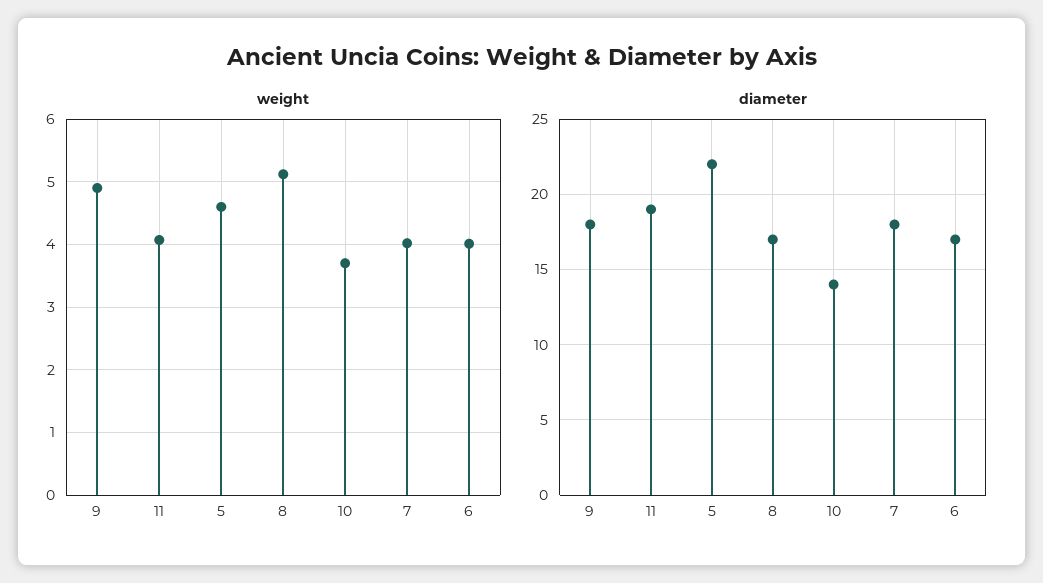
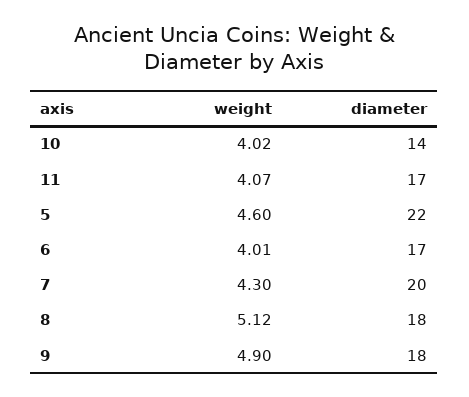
  {
    "weight": {
      "9": 4.9,
      "11": 4.07,
      "5": 4.6,
      "8": 5.12,
-     "10": 3.7,
+     "10": 4.02,
-     "7": 4,
+     "7": 4.3,
      "6": 4.01
    },
    "diameter": {
      "9": 18,
-     "11": 19,
+     "11": 17,
      "5": 22,
-     "8": 17,
+     "8": 18,
      "10": 14,
-     "7": 18,
+     "7": 20,
      "6": 17
    }
  }

